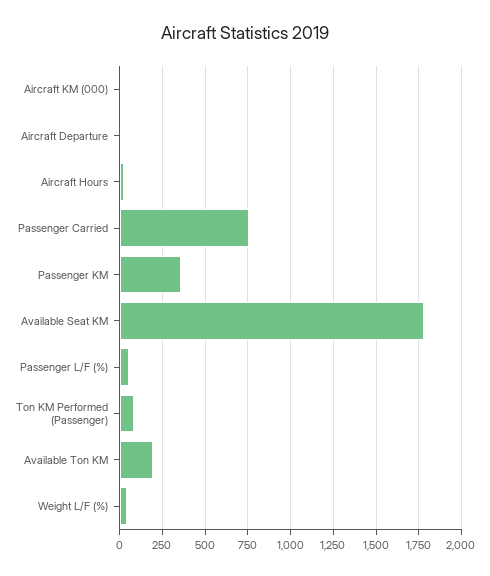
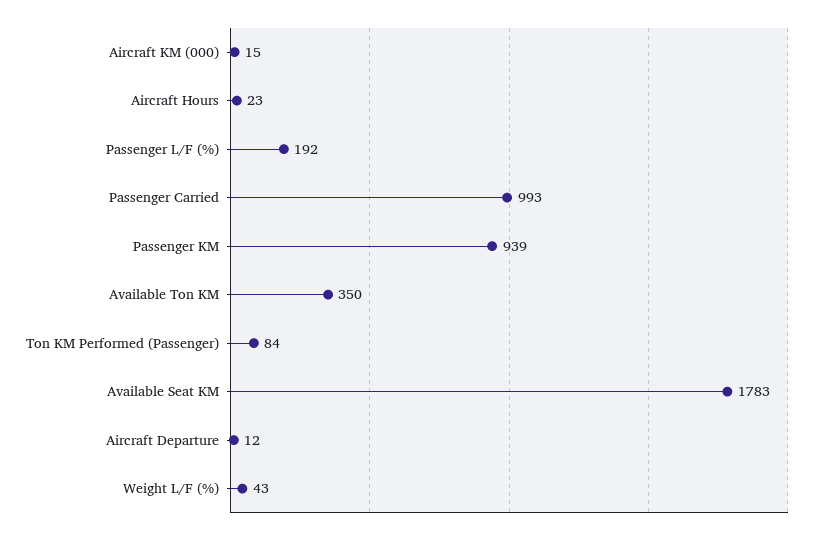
  {
    "Aircraft KM (000)": 15,
    "Aircraft Departure": 12,
    "Aircraft Hours": 23,
-   "Passenger Carried": 750,
+   "Passenger Carried": 993,
-   "Passenger KM": 350,
+   "Passenger KM": 939,
    "Available Seat KM": 1783,
-   "Passenger L/F (%)": 50,
+   "Passenger L/F (%)": 192,
    "Ton KM Performed (Passenger)": 84,
-   "Available Ton KM": 200,
+   "Available Ton KM": 350,
    "Weight L/F (%)": 43
  }

